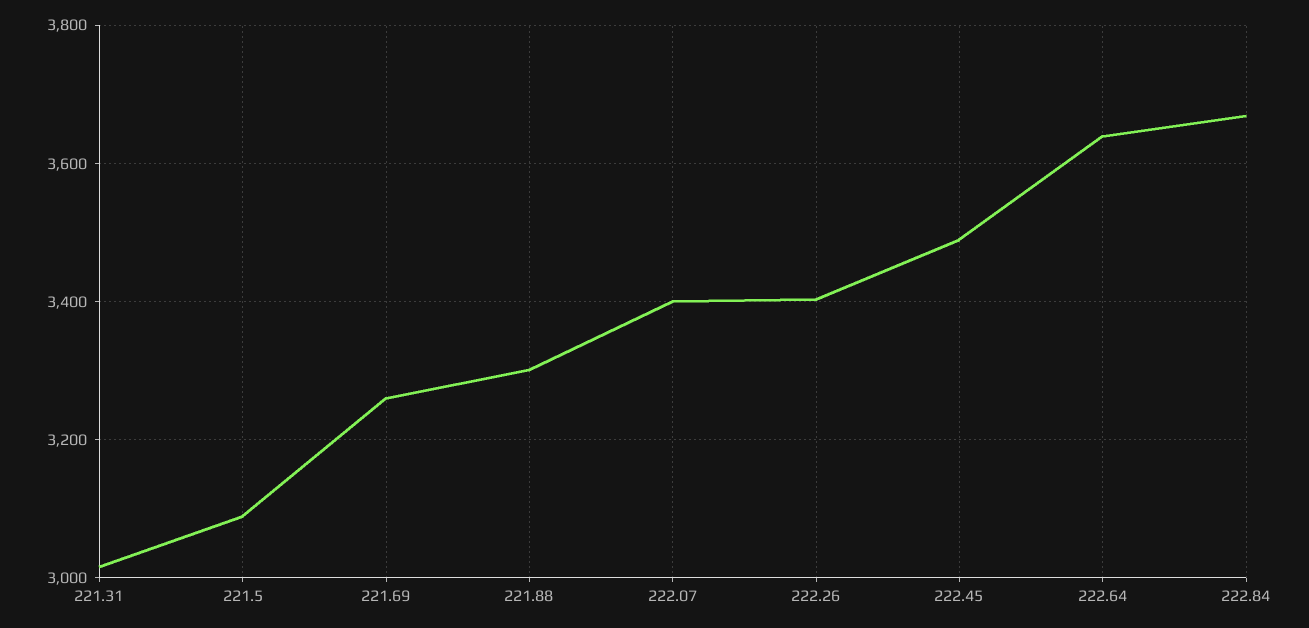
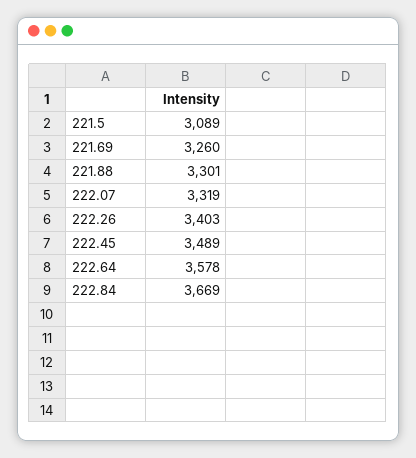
  {
-   "221.31": 3020,
    "221.5": 3089,
    "221.69": 3260,
    "221.88": 3301,
-   "222.07": 3400,
+   "222.07": 3319,
    "222.26": 3403,
    "222.45": 3489,
-   "222.64": 3640,
+   "222.64": 3578,
    "222.84": 3669
  }

